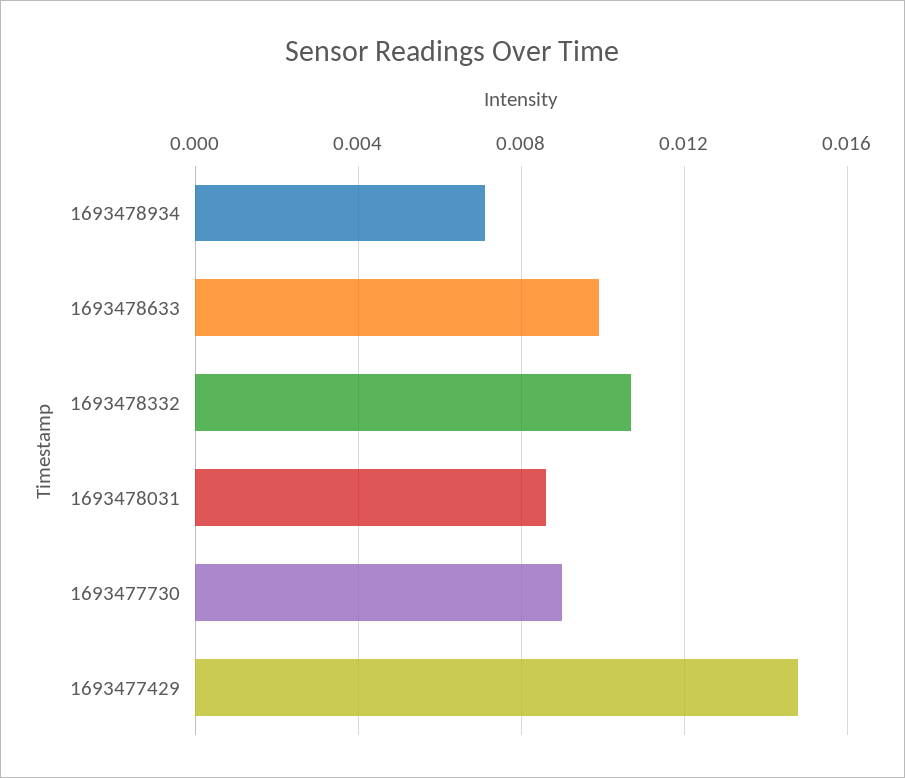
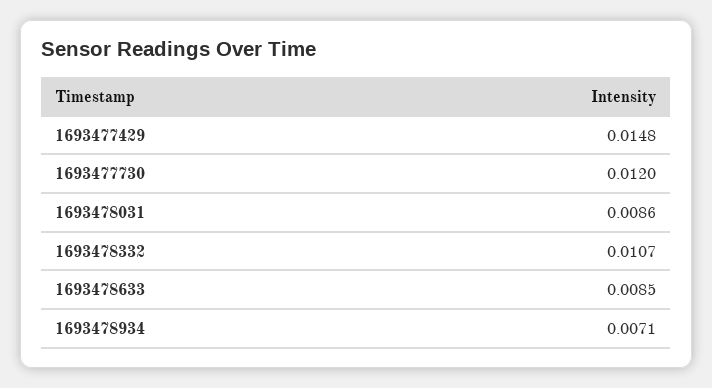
  {
    "1693478934": 0.0071,
-   "1693478633": 0.01,
+   "1693478633": 0.0085,
    "1693478332": 0.0107,
    "1693478031": 0.0086,
-   "1693477730": 0.009,
+   "1693477730": 0.012,
    "1693477429": 0.0148
  }

